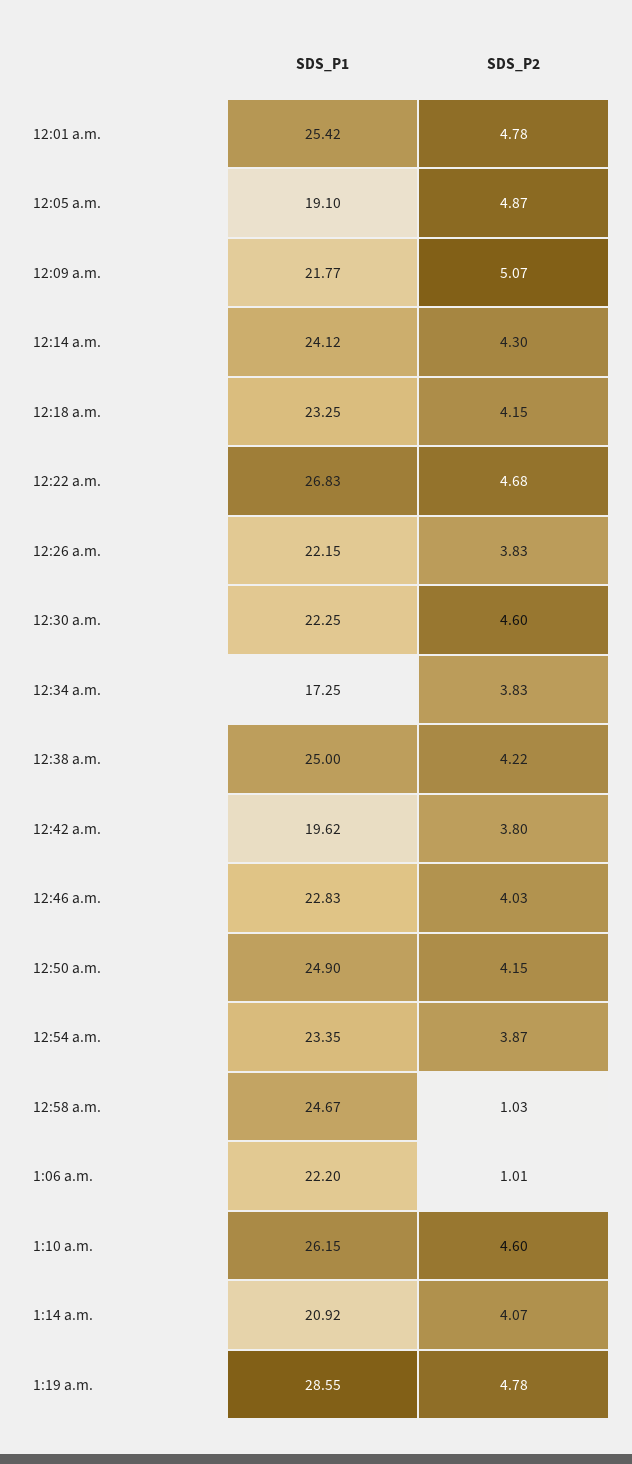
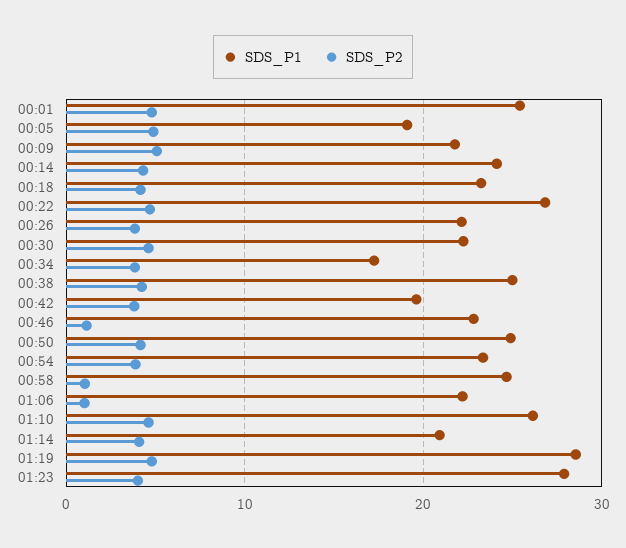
  {
    "SDS_P1": {
      "12:01 a.m.": 25.42,
      "12:05 a.m.": 19.1,
      "12:09 a.m.": 21.77,
      "12:14 a.m.": 24.12,
      "12:18 a.m.": 23.25,
      "12:22 a.m.": 26.83,
      "12:26 a.m.": 22.15,
      "12:30 a.m.": 22.25,
      "12:34 a.m.": 17.25,
      "12:38 a.m.": 25,
      "12:42 a.m.": 19.62,
      "12:46 a.m.": 22.83,
      "12:50 a.m.": 24.9,
      "12:54 a.m.": 23.35,
      "12:58 a.m.": 24.67,
      "1:06 a.m.": 22.2,
      "1:10 a.m.": 26.15,
      "1:14 a.m.": 20.92,
-     "1:19 a.m.": 28.55
+     "1:19 a.m.": 28.55,
+     "01:23": 28
    },
    "SDS_P2": {
      "12:01 a.m.": 4.78,
      "12:05 a.m.": 4.87,
      "12:09 a.m.": 5.07,
      "12:14 a.m.": 4.3,
      "12:18 a.m.": 4.15,
      "12:22 a.m.": 4.68,
      "12:26 a.m.": 3.83,
      "12:30 a.m.": 4.6,
      "12:34 a.m.": 3.83,
      "12:38 a.m.": 4.22,
      "12:42 a.m.": 3.8,
-     "12:46 a.m.": 4.03,
+     "12:46 a.m.": 1,
      "12:50 a.m.": 4.15,
      "12:54 a.m.": 3.87,
      "12:58 a.m.": 1.03,
      "1:06 a.m.": 1.01,
      "1:10 a.m.": 4.6,
      "1:14 a.m.": 4.07,
-     "1:19 a.m.": 4.78
+     "1:19 a.m.": 4.78,
+     "01:23": 4
    }
  }

